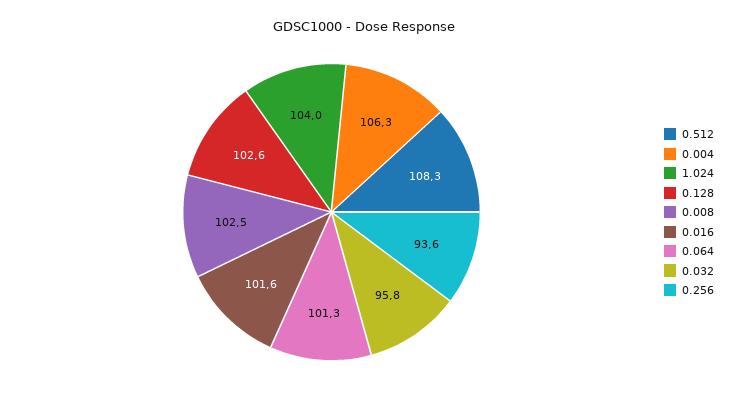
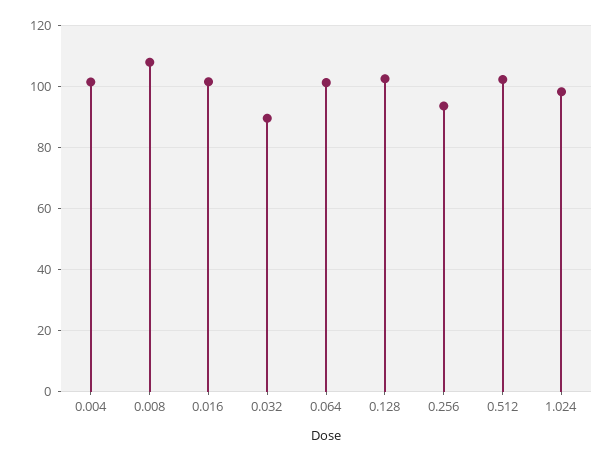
  {
-   "0.512": 108.3,
+   "0.512": 102,
-   "0.004": 106.3,
+   "0.004": 102,
-   "1.024": 104,
+   "1.024": 98,
    "0.128": 102.6,
-   "0.008": 102.5,
+   "0.008": 108,
    "0.016": 101.6,
    "0.064": 101.3,
-   "0.032": 95.8,
+   "0.032": 90,
    "0.256": 93.6
  }

